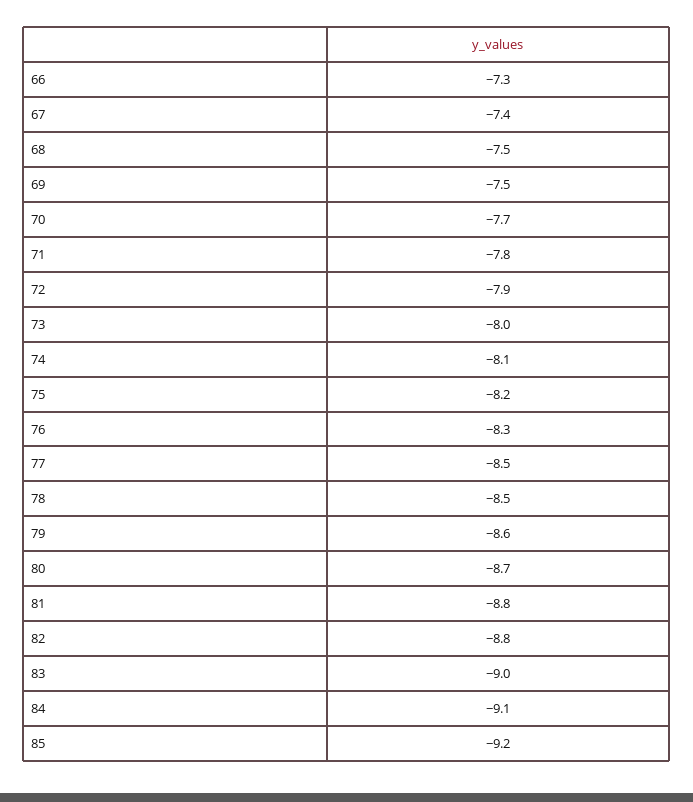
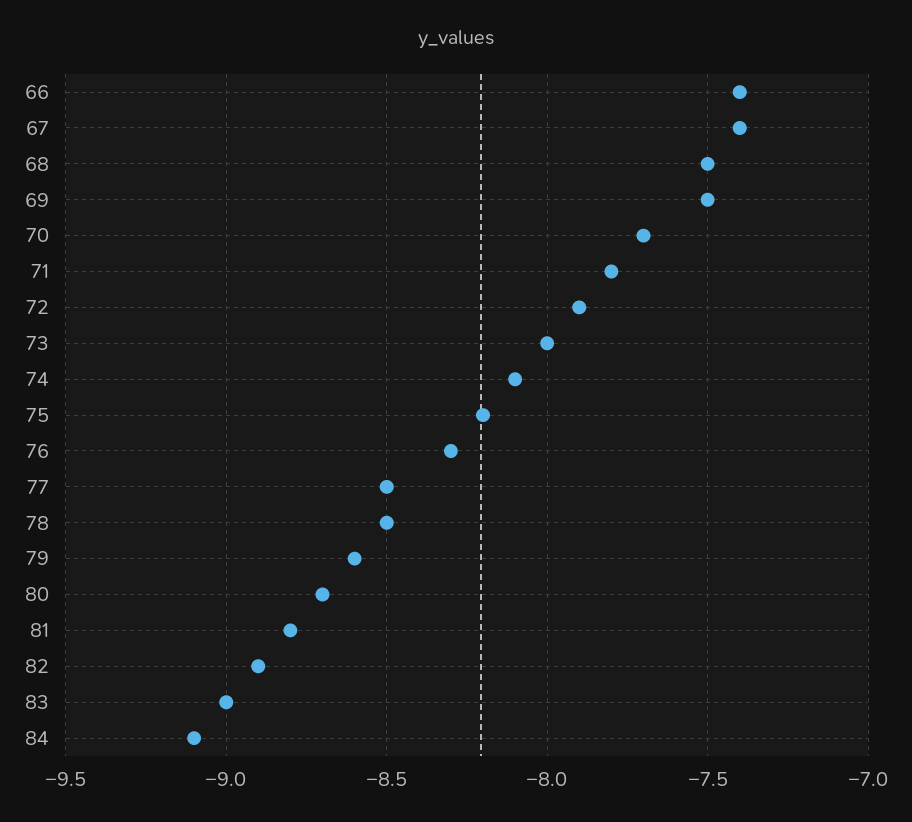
  {
-   "66": -7.3,
+   "66": -7.4,
    "67": -7.4,
    "68": -7.5,
    "69": -7.5,
    "70": -7.7,
    "71": -7.8,
    "72": -7.9,
    "73": -8,
    "74": -8.1,
    "75": -8.2,
    "76": -8.3,
    "77": -8.5,
    "78": -8.5,
    "79": -8.6,
    "80": -8.7,
    "81": -8.8,
-   "82": -8.8,
+   "82": -8.9,
    "83": -9,
-   "84": -9.1,
+   "84": -9.1
-   "85": -9.2
  }

